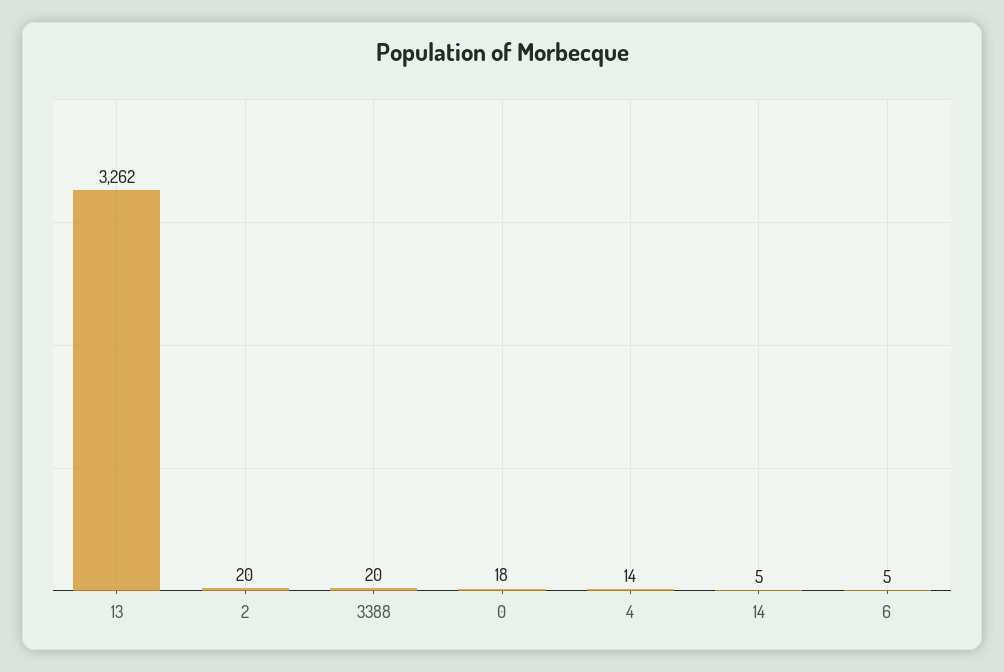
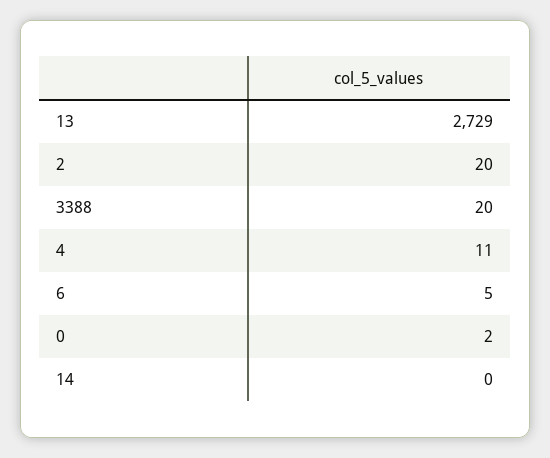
  {
-   "13": 3262,
+   "13": 2729,
    "2": 20,
    "3388": 20,
-   "0": 18,
+   "0": 2,
-   "4": 14,
+   "4": 11,
-   "14": 5,
+   "14": 0,
    "6": 5
  }

